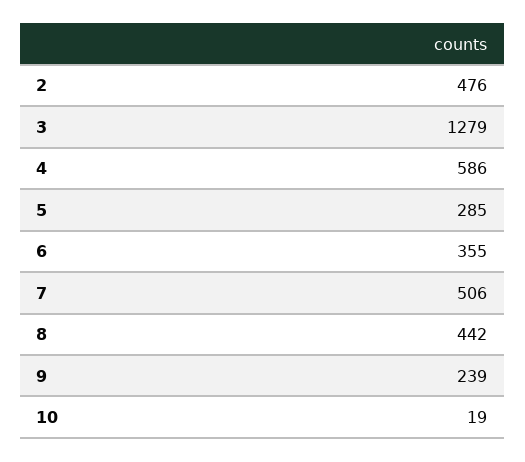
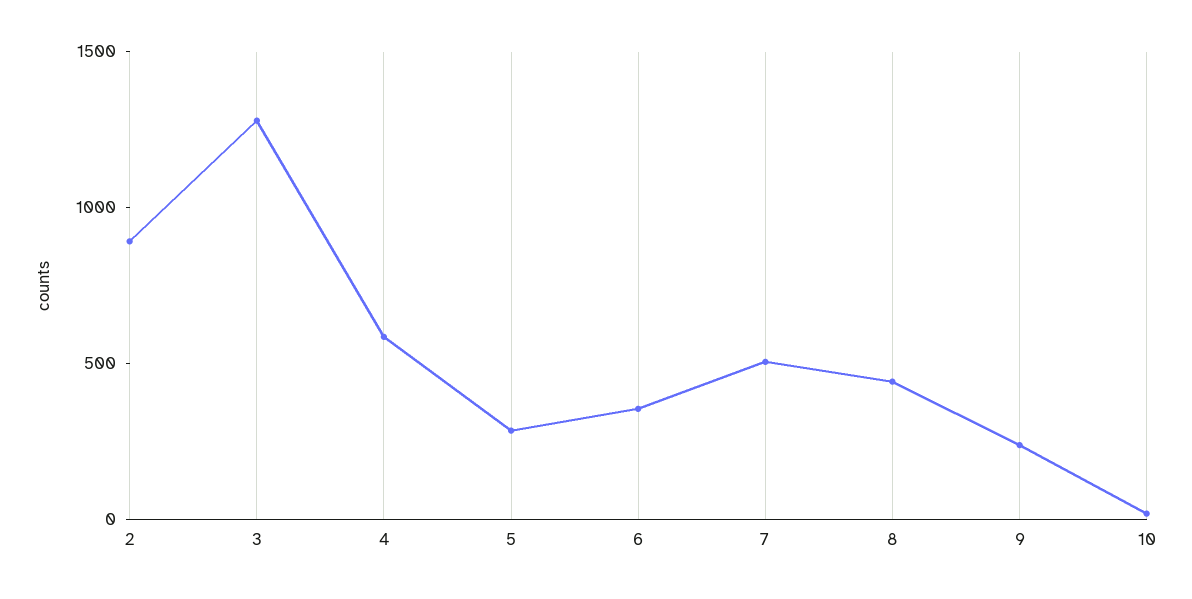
  {
-   "2": 476,
+   "2": 900,
    "3": 1279,
    "4": 586,
    "5": 285,
    "6": 355,
    "7": 506,
    "8": 442,
    "9": 239,
    "10": 19
  }

